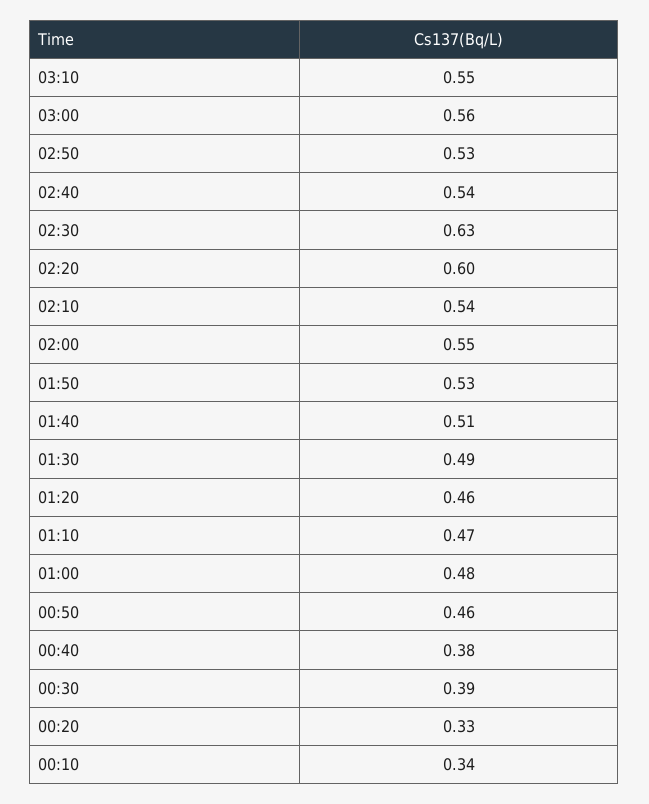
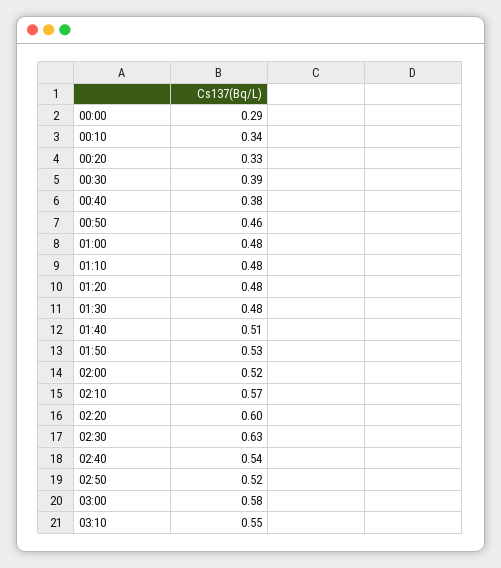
  {
    "03:10": 0.55,
-   "03:00": 0.56,
+   "03:00": 0.58,
-   "02:50": 0.53,
+   "02:50": 0.52,
    "02:40": 0.54,
    "02:30": 0.63,
    "02:20": 0.6,
-   "02:10": 0.54,
+   "02:10": 0.57,
-   "02:00": 0.55,
+   "02:00": 0.52,
    "01:50": 0.53,
    "01:40": 0.51,
-   "01:30": 0.49,
+   "01:30": 0.48,
-   "01:20": 0.46,
+   "01:20": 0.48,
-   "01:10": 0.47,
+   "01:10": 0.48,
    "01:00": 0.48,
    "00:50": 0.46,
    "00:40": 0.38,
    "00:30": 0.39,
    "00:20": 0.33,
-   "00:10": 0.34
+   "00:10": 0.34,
+   "00:00": 0.29
  }

